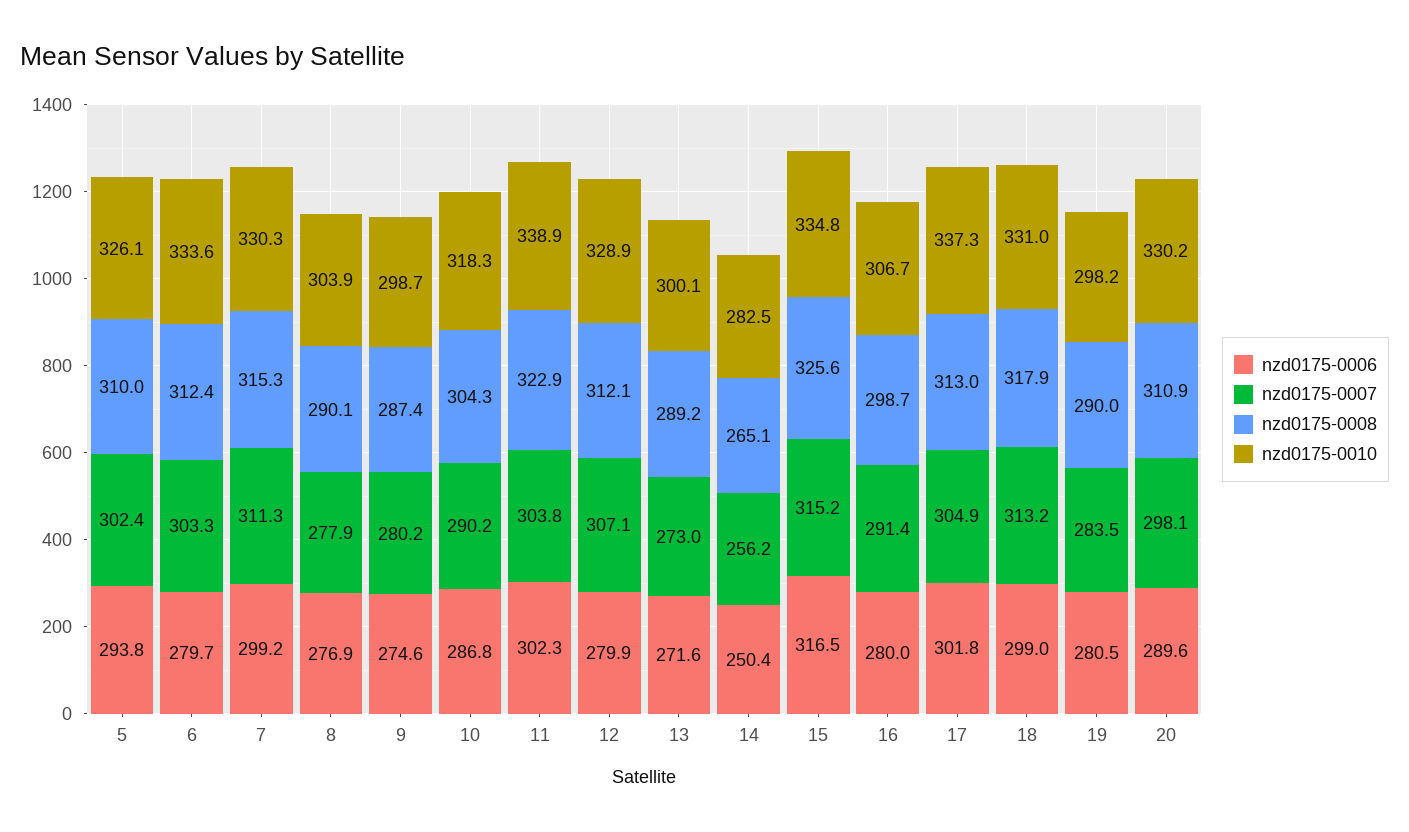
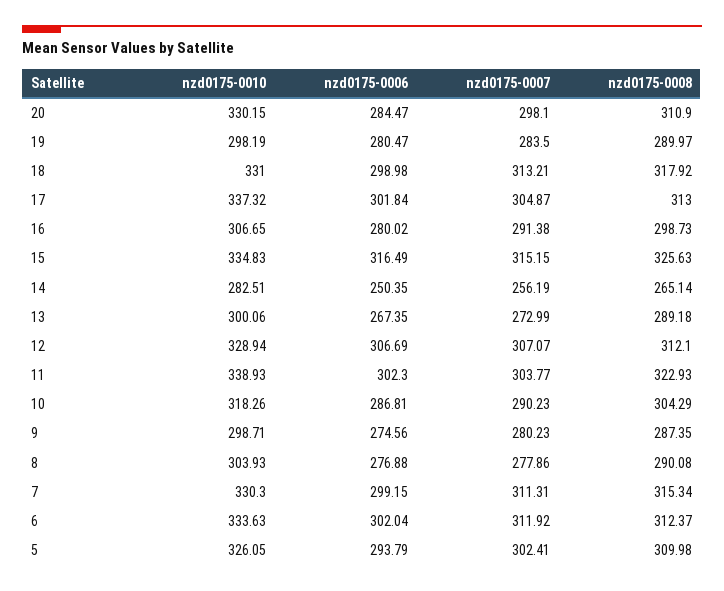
  {
    "nzd0175-0006": {
      "5": 293.79,
-     "6": 279.7,
+     "6": 302.04,
      "7": 299.15,
      "8": 276.88,
      "9": 274.56,
      "10": 286.81,
      "11": 302.3,
-     "12": 279.9,
+     "12": 306.69,
-     "13": 271.6,
+     "13": 267.35,
      "14": 250.35,
      "15": 316.49,
      "16": 280.02,
      "17": 301.84,
      "18": 298.98,
      "19": 280.47,
-     "20": 289.6
+     "20": 284.47
    },
    "nzd0175-0007": {
      "5": 302.41,
-     "6": 303.3,
+     "6": 311.92,
      "7": 311.31,
      "8": 277.86,
      "9": 280.23,
      "10": 290.23,
      "11": 303.77,
      "12": 307.07,
      "13": 272.99,
      "14": 256.19,
      "15": 315.15,
      "16": 291.38,
      "17": 304.87,
      "18": 313.21,
      "19": 283.5,
      "20": 298.1
    },
    "nzd0175-0008": {
      "5": 309.98,
      "6": 312.37,
      "7": 315.34,
      "8": 290.08,
      "9": 287.35,
      "10": 304.29,
      "11": 322.93,
      "12": 312.1,
      "13": 289.18,
      "14": 265.14,
      "15": 325.63,
      "16": 298.73,
      "17": 313,
      "18": 317.92,
      "19": 289.97,
      "20": 310.9
    },
    "nzd0175-0010": {
      "5": 326.05,
      "6": 333.63,
      "7": 330.3,
      "8": 303.93,
      "9": 298.71,
      "10": 318.26,
      "11": 338.93,
      "12": 328.94,
      "13": 300.06,
      "14": 282.51,
      "15": 334.83,
      "16": 306.65,
      "17": 337.32,
      "18": 331,
      "19": 298.19,
      "20": 330.15
    }
  }

